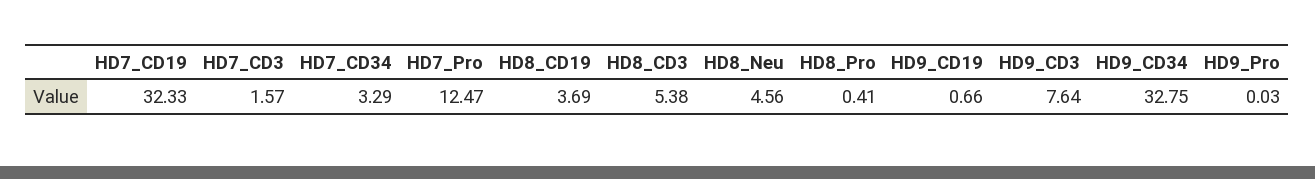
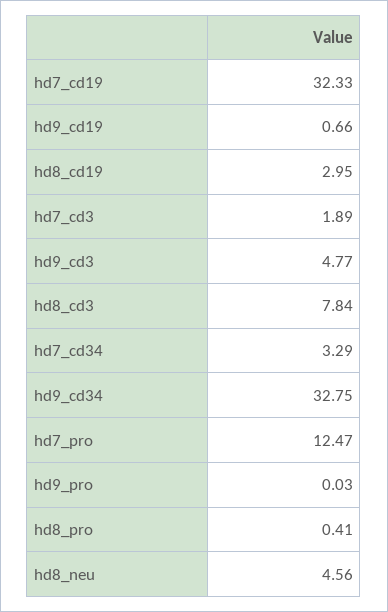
  {
    "HD7_CD19": 32.33,
-   "HD7_CD3": 1.57,
+   "HD7_CD3": 1.89,
    "HD7_CD34": 3.29,
    "HD7_Pro": 12.47,
-   "HD8_CD19": 3.69,
+   "HD8_CD19": 2.95,
-   "HD8_CD3": 5.38,
+   "HD8_CD3": 7.84,
    "HD8_Neu": 4.56,
    "HD8_Pro": 0.41,
    "HD9_CD19": 0.66,
-   "HD9_CD3": 7.64,
+   "HD9_CD3": 4.77,
    "HD9_CD34": 32.75,
    "HD9_Pro": 0.03
  }

